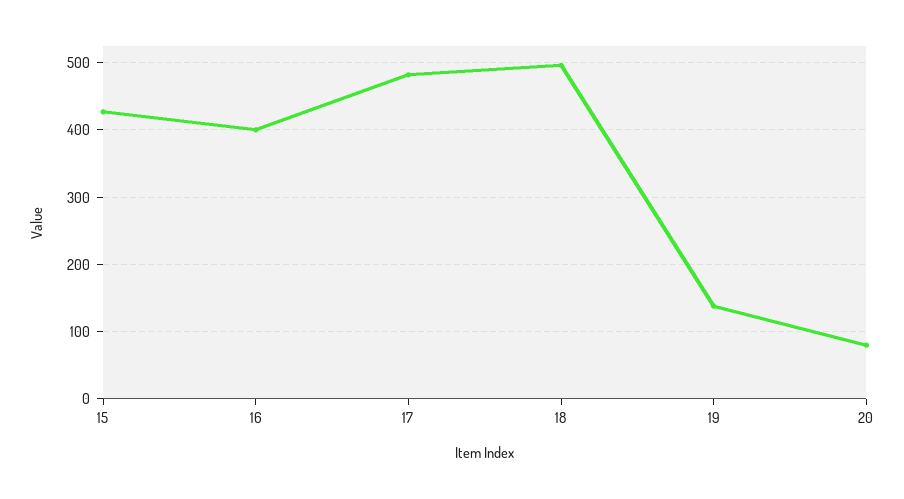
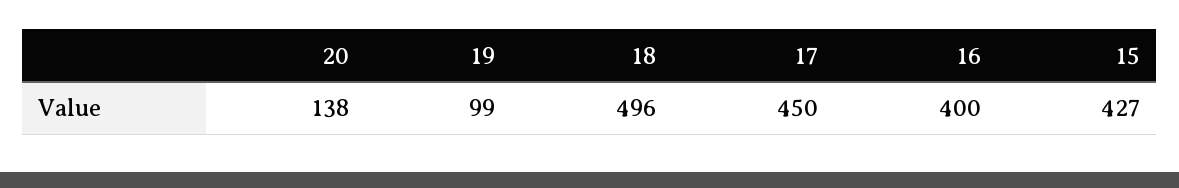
  {
    "15": 427,
    "16": 400,
-   "17": 480,
+   "17": 450,
    "18": 496,
-   "19": 140,
+   "19": 99,
-   "20": 80
+   "20": 138
  }

